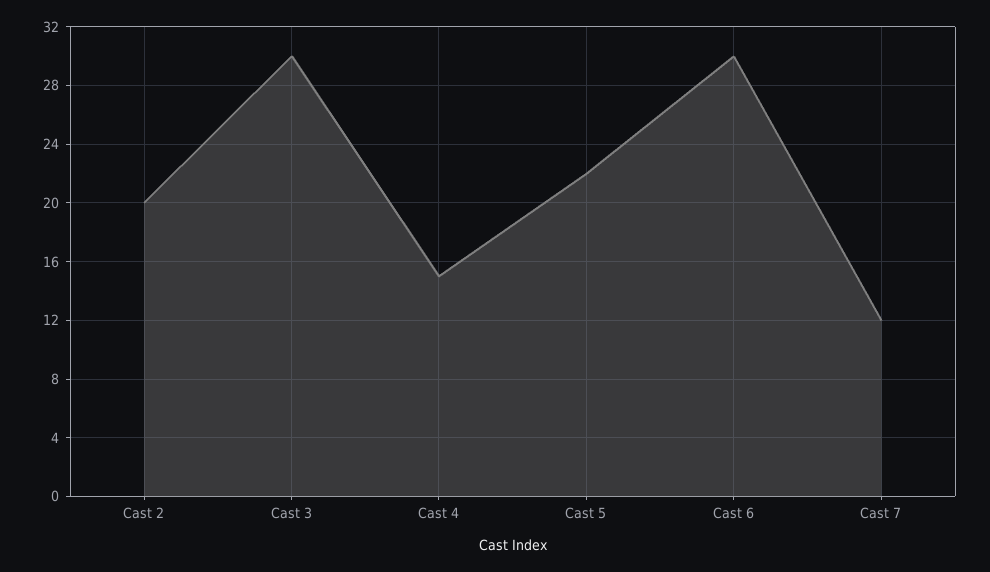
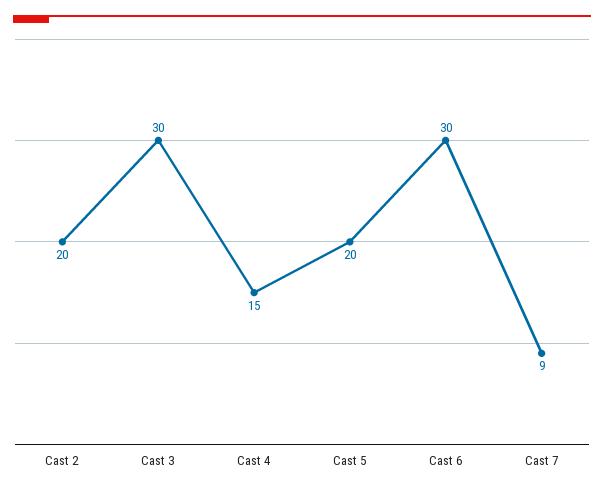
  {
    "Cast 2": 20,
    "Cast 3": 30,
    "Cast 4": 15,
-   "Cast 5": 22,
+   "Cast 5": 20,
    "Cast 6": 30,
-   "Cast 7": 12
+   "Cast 7": 9
  }

